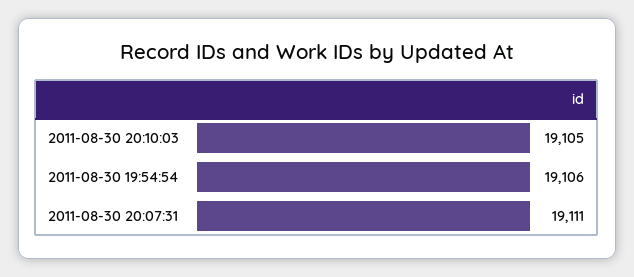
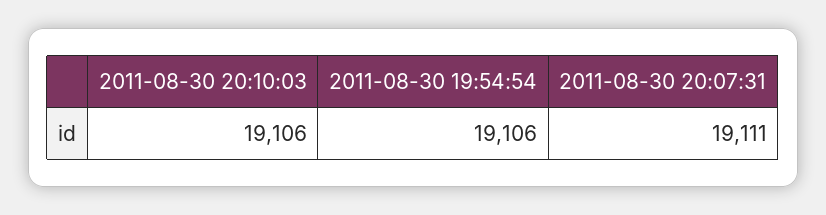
  {
-   "2011-08-30 20:10:03": 19105,
+   "2011-08-30 20:10:03": 19106,
    "2011-08-30 19:54:54": 19106,
    "2011-08-30 20:07:31": 19111
  }

